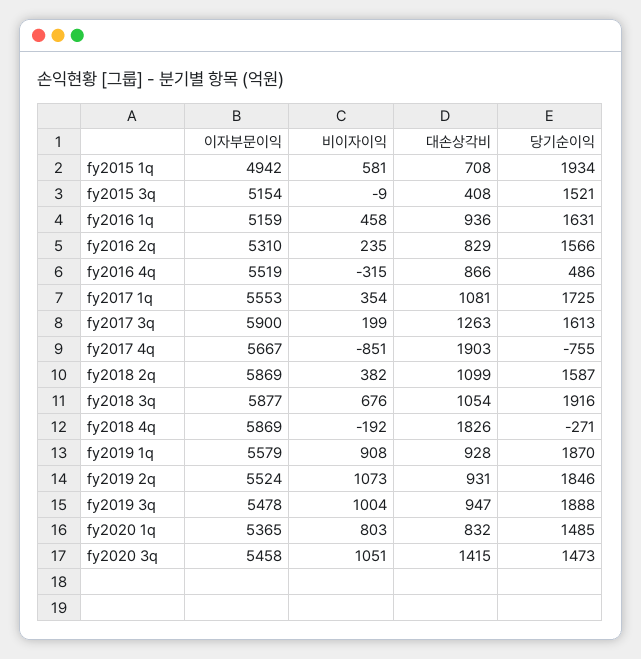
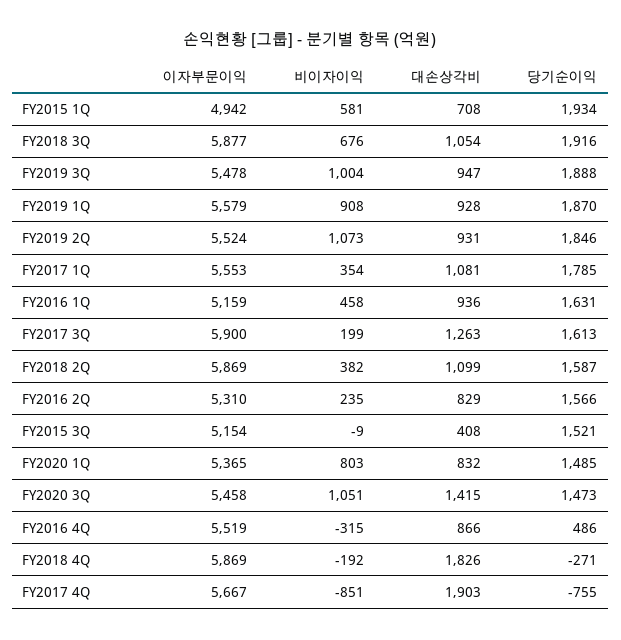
  {
    "이자부문이익": {
      "fy2015 1q": 4942,
      "fy2015 3q": 5154,
      "fy2016 1q": 5159,
      "fy2016 2q": 5310,
      "fy2016 4q": 5519,
      "fy2017 1q": 5553,
      "fy2017 3q": 5900,
      "fy2017 4q": 5667,
      "fy2018 2q": 5869,
      "fy2018 3q": 5877,
      "fy2018 4q": 5869,
      "fy2019 1q": 5579,
      "fy2019 2q": 5524,
      "fy2019 3q": 5478,
      "fy2020 1q": 5365,
      "fy2020 3q": 5458
    },
    "비이자이익": {
      "fy2015 1q": 581,
      "fy2015 3q": -9,
      "fy2016 1q": 458,
      "fy2016 2q": 235,
      "fy2016 4q": -315,
      "fy2017 1q": 354,
      "fy2017 3q": 199,
      "fy2017 4q": -851,
      "fy2018 2q": 382,
      "fy2018 3q": 676,
      "fy2018 4q": -192,
      "fy2019 1q": 908,
      "fy2019 2q": 1073,
      "fy2019 3q": 1004,
      "fy2020 1q": 803,
      "fy2020 3q": 1051
    },
    "대손상각비": {
      "fy2015 1q": 708,
      "fy2015 3q": 408,
      "fy2016 1q": 936,
      "fy2016 2q": 829,
      "fy2016 4q": 866,
      "fy2017 1q": 1081,
      "fy2017 3q": 1263,
      "fy2017 4q": 1903,
      "fy2018 2q": 1099,
      "fy2018 3q": 1054,
      "fy2018 4q": 1826,
      "fy2019 1q": 928,
      "fy2019 2q": 931,
      "fy2019 3q": 947,
      "fy2020 1q": 832,
      "fy2020 3q": 1415
    },
    "당기순이익": {
      "fy2015 1q": 1934,
      "fy2015 3q": 1521,
      "fy2016 1q": 1631,
      "fy2016 2q": 1566,
      "fy2016 4q": 486,
-     "fy2017 1q": 1725,
+     "fy2017 1q": 1785,
      "fy2017 3q": 1613,
      "fy2017 4q": -755,
      "fy2018 2q": 1587,
      "fy2018 3q": 1916,
      "fy2018 4q": -271,
      "fy2019 1q": 1870,
      "fy2019 2q": 1846,
      "fy2019 3q": 1888,
      "fy2020 1q": 1485,
      "fy2020 3q": 1473
    }
  }

